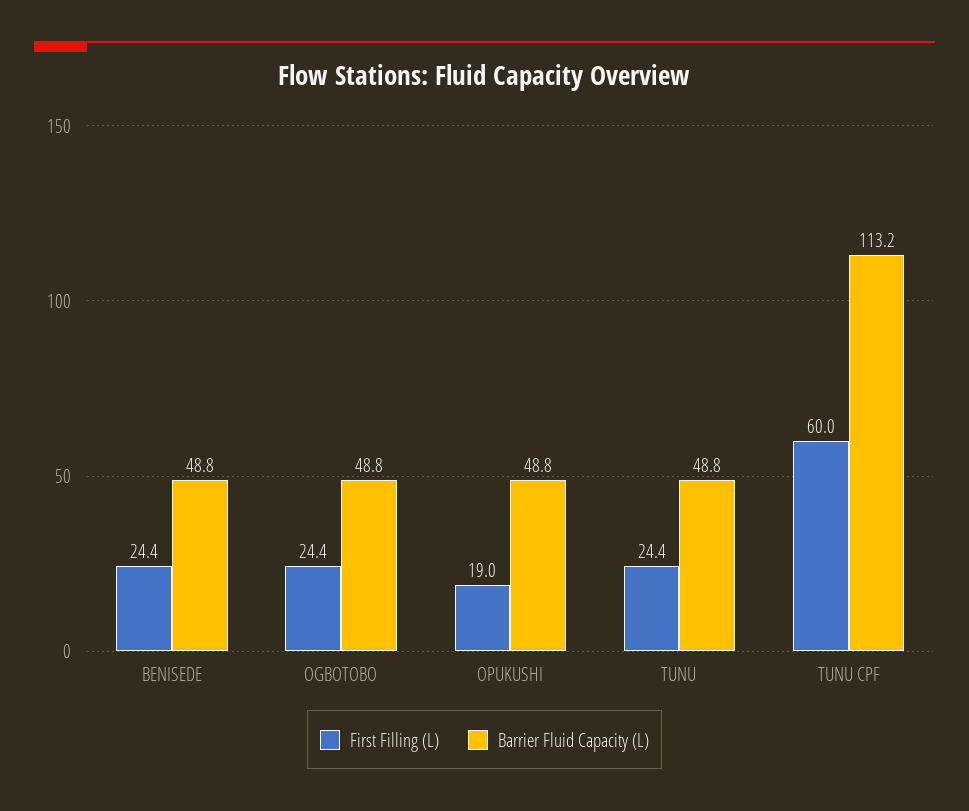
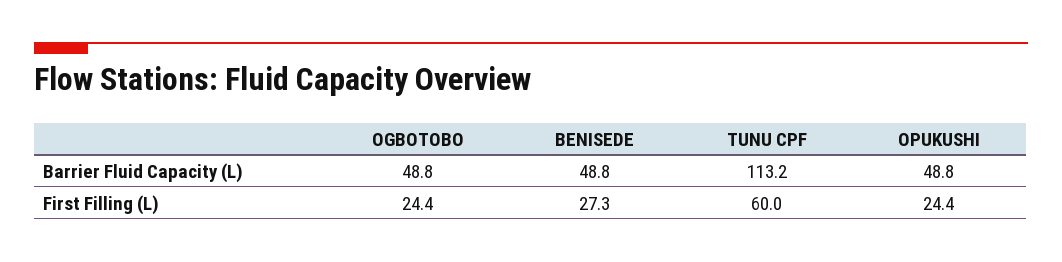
  {
    "First Filling (L)": {
-     "BENISEDE": 24.4,
+     "BENISEDE": 27.3,
      "OGBOTOBO": 24.4,
-     "OPUKUSHI": 19,
+     "OPUKUSHI": 24.4,
-     "TUNU": 24.4,
      "TUNU CPF": 60
    },
    "Barrier Fluid Capacity (L)": {
      "BENISEDE": 48.8,
      "OGBOTOBO": 48.8,
      "OPUKUSHI": 48.8,
-     "TUNU": 48.8,
      "TUNU CPF": 113.2
    }
  }

